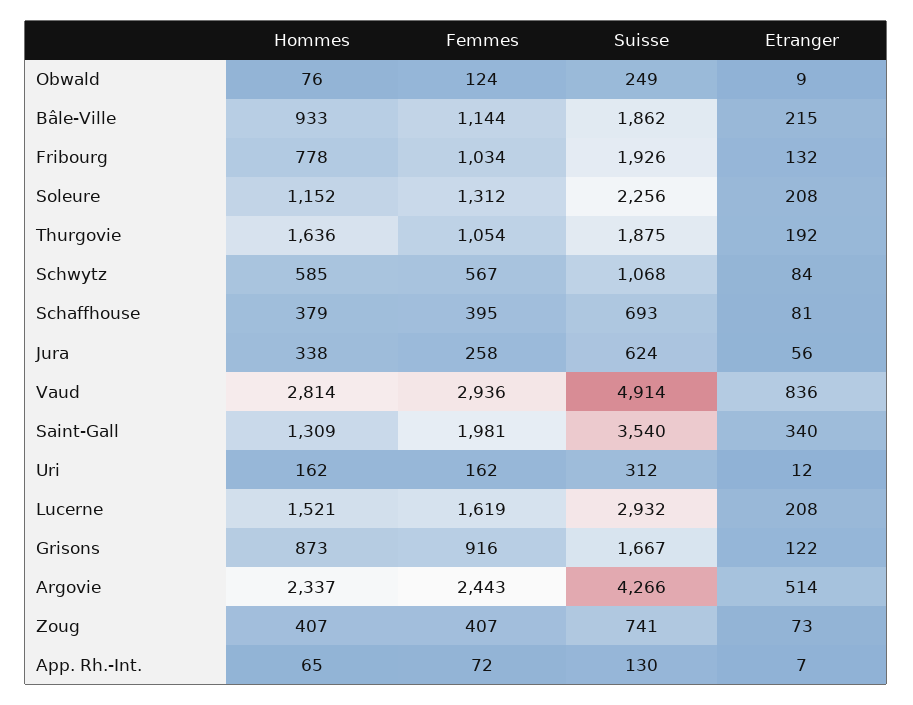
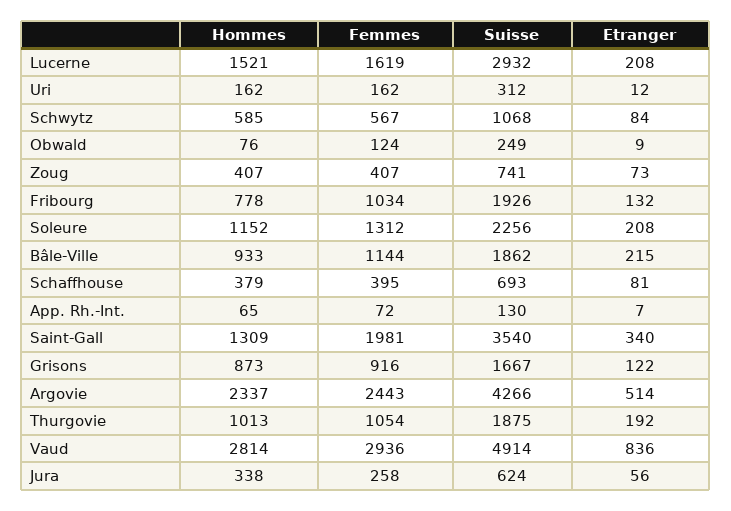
  {
    "Hommes": {
      "Obwald": 76,
      "Bâle-Ville": 933,
      "Fribourg": 778,
      "Soleure": 1152,
-     "Thurgovie": 1636,
+     "Thurgovie": 1013,
      "Schwytz": 585,
      "Schaffhouse": 379,
      "Jura": 338,
      "Vaud": 2814,
      "Saint-Gall": 1309,
      "Uri": 162,
      "Lucerne": 1521,
      "Grisons": 873,
      "Argovie": 2337,
      "Zoug": 407,
      "App. Rh.-Int.": 65
    },
    "Femmes": {
      "Obwald": 124,
      "Bâle-Ville": 1144,
      "Fribourg": 1034,
      "Soleure": 1312,
      "Thurgovie": 1054,
      "Schwytz": 567,
      "Schaffhouse": 395,
      "Jura": 258,
      "Vaud": 2936,
      "Saint-Gall": 1981,
      "Uri": 162,
      "Lucerne": 1619,
      "Grisons": 916,
      "Argovie": 2443,
      "Zoug": 407,
      "App. Rh.-Int.": 72
    },
    "Suisse": {
      "Obwald": 249,
      "Bâle-Ville": 1862,
      "Fribourg": 1926,
      "Soleure": 2256,
      "Thurgovie": 1875,
      "Schwytz": 1068,
      "Schaffhouse": 693,
      "Jura": 624,
      "Vaud": 4914,
      "Saint-Gall": 3540,
      "Uri": 312,
      "Lucerne": 2932,
      "Grisons": 1667,
      "Argovie": 4266,
      "Zoug": 741,
      "App. Rh.-Int.": 130
    },
    "Etranger": {
      "Obwald": 9,
      "Bâle-Ville": 215,
      "Fribourg": 132,
      "Soleure": 208,
      "Thurgovie": 192,
      "Schwytz": 84,
      "Schaffhouse": 81,
      "Jura": 56,
      "Vaud": 836,
      "Saint-Gall": 340,
      "Uri": 12,
      "Lucerne": 208,
      "Grisons": 122,
      "Argovie": 514,
      "Zoug": 73,
      "App. Rh.-Int.": 7
    }
  }

